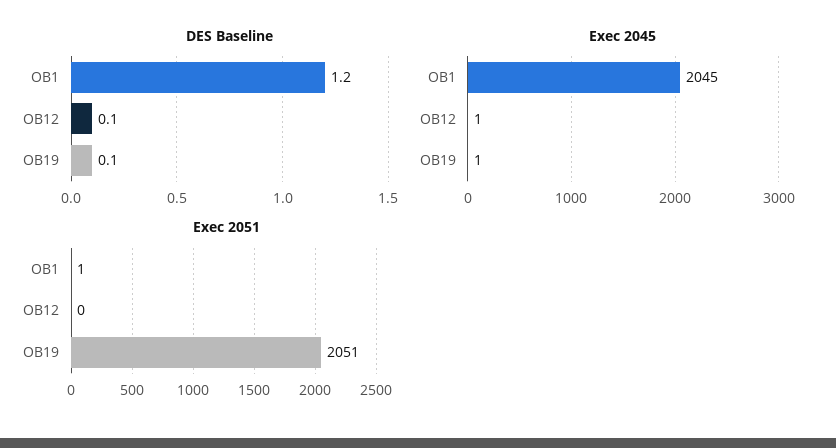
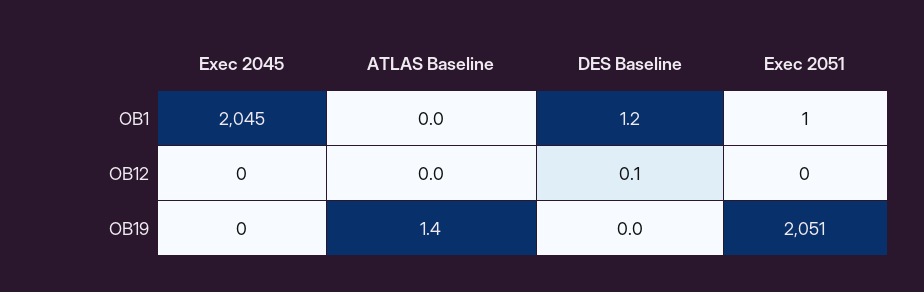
  {
    "DES Baseline": {
      "OB1": 1.2,
      "OB12": 0.1,
-     "OB19": 0.1
+     "OB19": 0
    },
    "Exec 2045": {
      "OB1": 2045,
-     "OB12": 1,
+     "OB12": 0,
-     "OB19": 1
+     "OB19": 0
    },
    "Exec 2051": {
      "OB1": 1,
      "OB12": 0,
      "OB19": 2051
-   }
+   },
+   "ATLAS Baseline": {
+     "OB1": 0,
+     "OB12": 0,
+     "OB19": 1.4
+   }
  }

